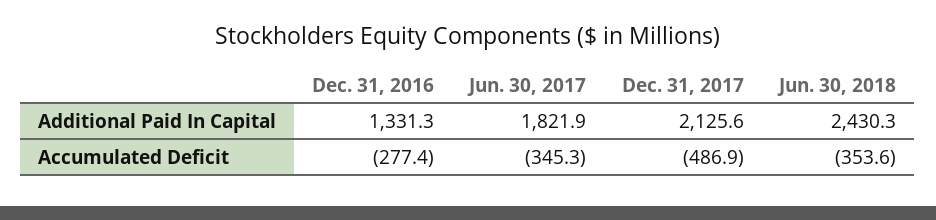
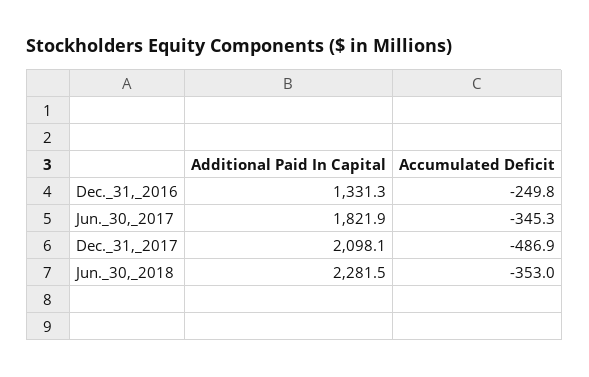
  {
    "Dec. 31, 2016": {
      "Additional Paid In Capital": 1331.3,
-     "Accumulated Deficit": -277.4
+     "Accumulated Deficit": -249.8
    },
    "Jun. 30, 2017": {
      "Additional Paid In Capital": 1821.9,
      "Accumulated Deficit": -345.3
    },
    "Dec. 31, 2017": {
-     "Additional Paid In Capital": 2125.6,
+     "Additional Paid In Capital": 2098.1,
      "Accumulated Deficit": -486.9
    },
    "Jun. 30, 2018": {
-     "Additional Paid In Capital": 2430.3,
+     "Additional Paid In Capital": 2281.5,
-     "Accumulated Deficit": -353.6
+     "Accumulated Deficit": -353
    }
  }

